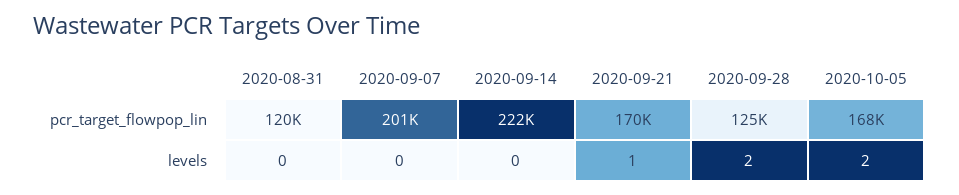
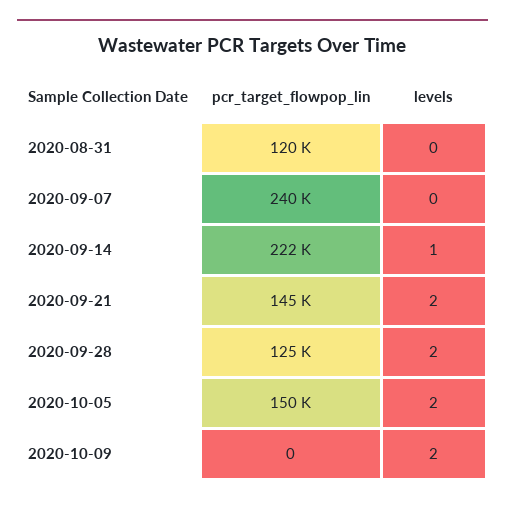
  {
    "2020-08-31": {
      "pcr_target_flowpop_lin": 120000,
      "levels": 0
    },
    "2020-09-07": {
-     "pcr_target_flowpop_lin": 201000,
+     "pcr_target_flowpop_lin": 240000,
      "levels": 0
    },
    "2020-09-14": {
      "pcr_target_flowpop_lin": 222000,
-     "levels": 0
+     "levels": 1
    },
    "2020-09-21": {
-     "pcr_target_flowpop_lin": 170000,
+     "pcr_target_flowpop_lin": 145000,
-     "levels": 1
+     "levels": 2
    },
    "2020-09-28": {
      "pcr_target_flowpop_lin": 125000,
      "levels": 2
    },
    "2020-10-05": {
-     "pcr_target_flowpop_lin": 168000,
+     "pcr_target_flowpop_lin": 150000,
      "levels": 2
-   }
+   },
+   "2020-10-09": {
+     "pcr_target_flowpop_lin": 0,
+     "levels": 2
+   }
  }

